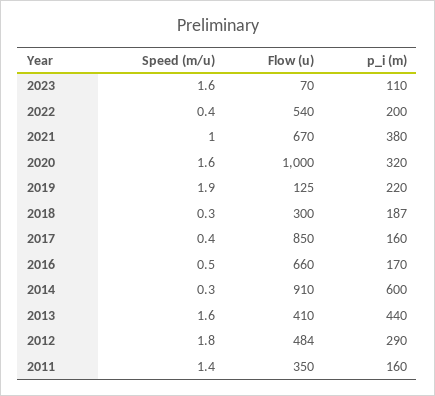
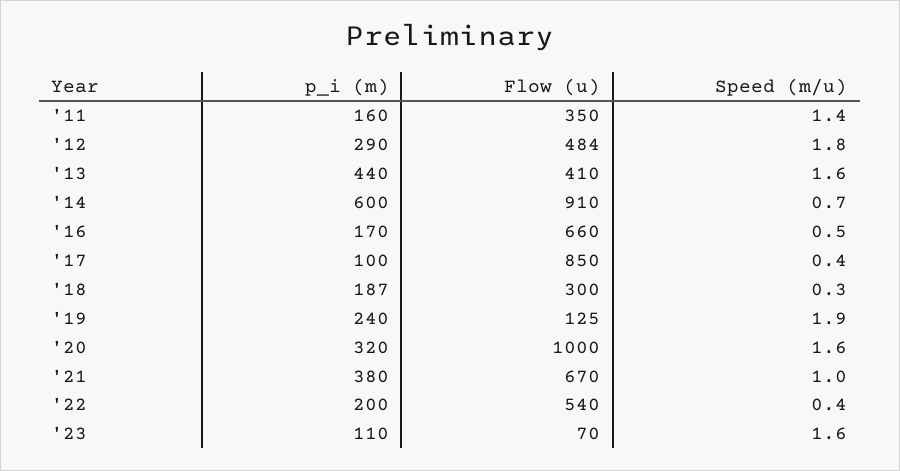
  {
    "Speed (m/u)": {
      "2023": 1.6,
      "2022": 0.4,
      "2021": 1,
      "2020": 1.6,
      "2019": 1.9,
      "2018": 0.3,
      "2017": 0.4,
      "2016": 0.5,
-     "2014": 0.3,
+     "2014": 0.7,
      "2013": 1.6,
      "2012": 1.8,
      "2011": 1.4
    },
    "Flow (u)": {
      "2023": 70,
      "2022": 540,
      "2021": 670,
      "2020": 1000,
      "2019": 125,
      "2018": 300,
      "2017": 850,
      "2016": 660,
      "2014": 910,
      "2013": 410,
      "2012": 484,
      "2011": 350
    },
    "p_i (m)": {
      "2023": 110,
      "2022": 200,
      "2021": 380,
      "2020": 320,
-     "2019": 220,
+     "2019": 240,
      "2018": 187,
-     "2017": 160,
+     "2017": 100,
      "2016": 170,
      "2014": 600,
      "2013": 440,
      "2012": 290,
      "2011": 160
    }
  }

